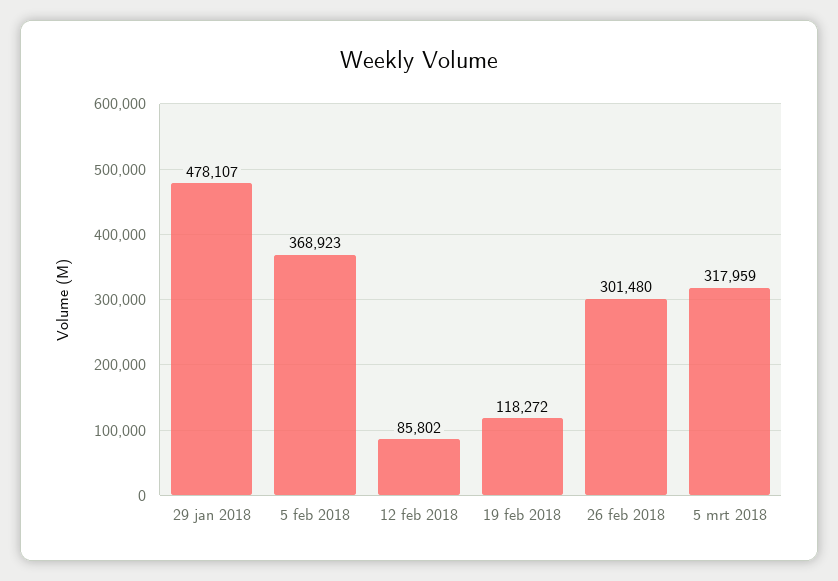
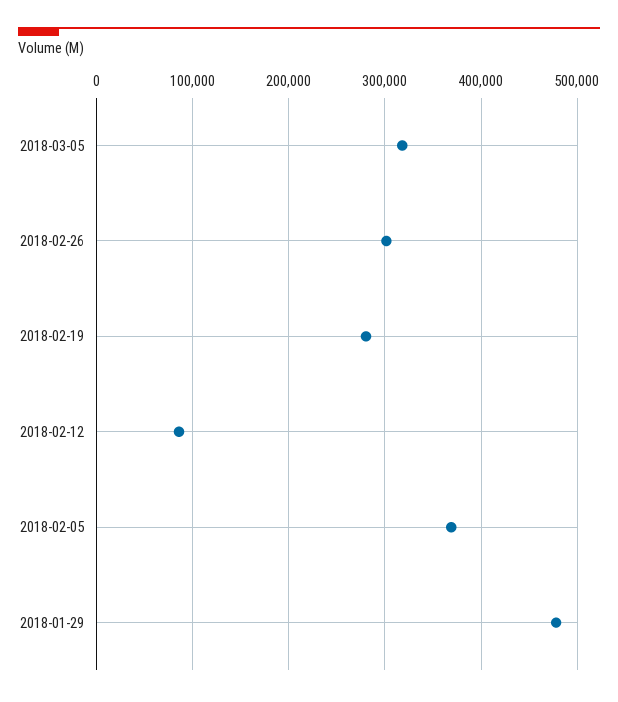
  {
    "29 jan 2018": 478107,
    "5 feb 2018": 368923,
    "12 feb 2018": 85802,
-   "19 feb 2018": 118272,
+   "19 feb 2018": 280000,
    "26 feb 2018": 301480,
    "5 mrt 2018": 317959
  }

